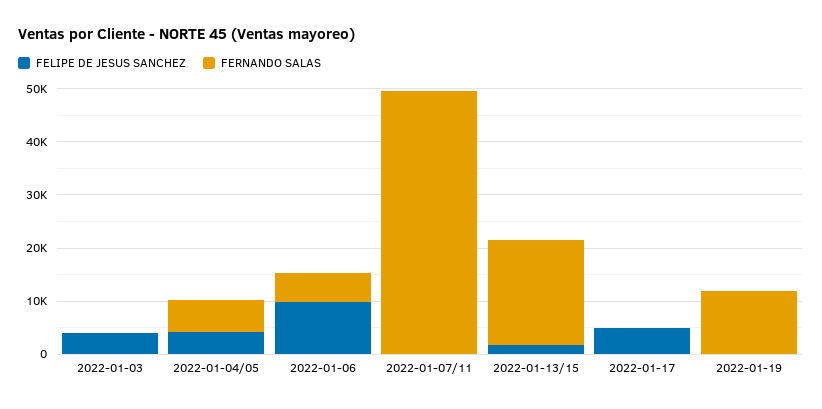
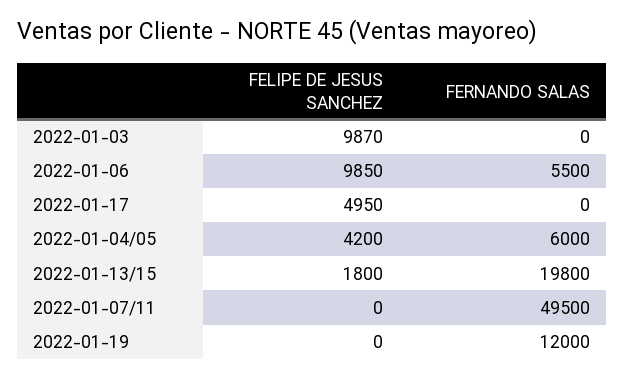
  {
    "FELIPE DE JESUS SANCHEZ": {
-     "2022-01-03": 4000,
+     "2022-01-03": 9870,
      "2022-01-04/05": 4200,
      "2022-01-06": 9850,
      "2022-01-07/11": 0,
      "2022-01-13/15": 1800,
      "2022-01-17": 4950,
      "2022-01-19": 0
    },
    "FERNANDO SALAS": {
      "2022-01-03": 0,
      "2022-01-04/05": 6000,
      "2022-01-06": 5500,
      "2022-01-07/11": 49500,
      "2022-01-13/15": 19800,
      "2022-01-17": 0,
      "2022-01-19": 12000
    }
  }

